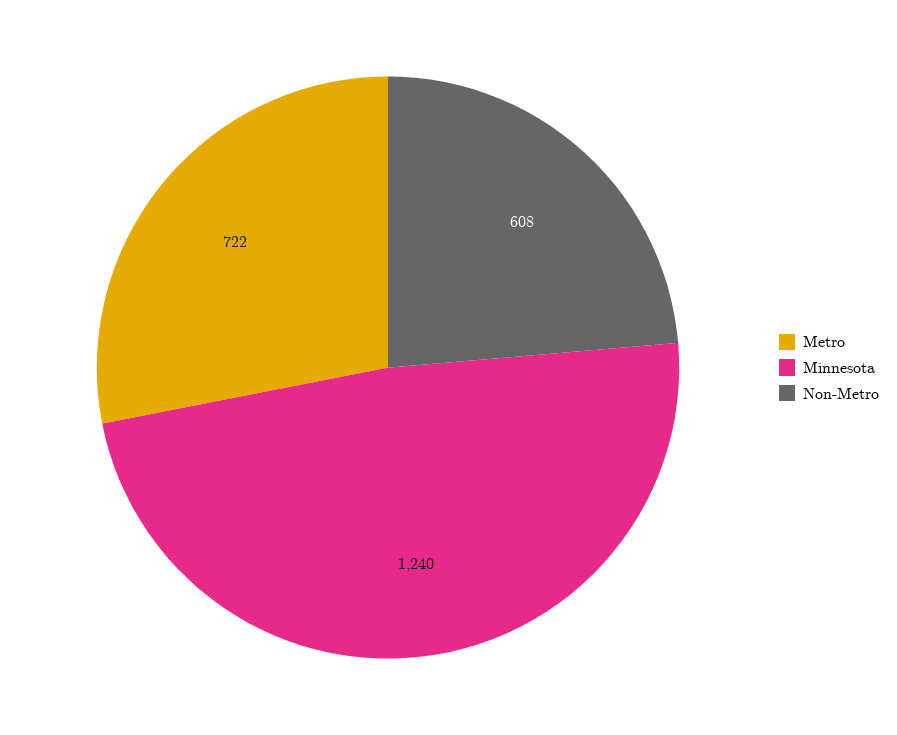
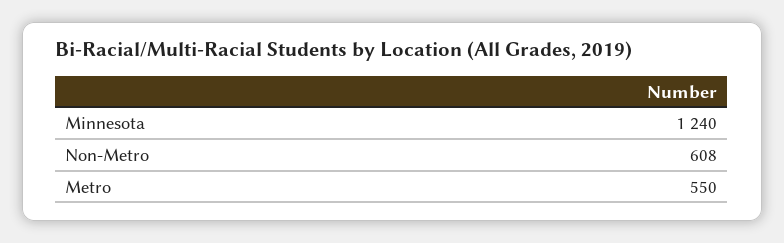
  {
-   "Metro": 722,
+   "Metro": 550,
    "Minnesota": 1240,
    "Non-Metro": 608
  }

